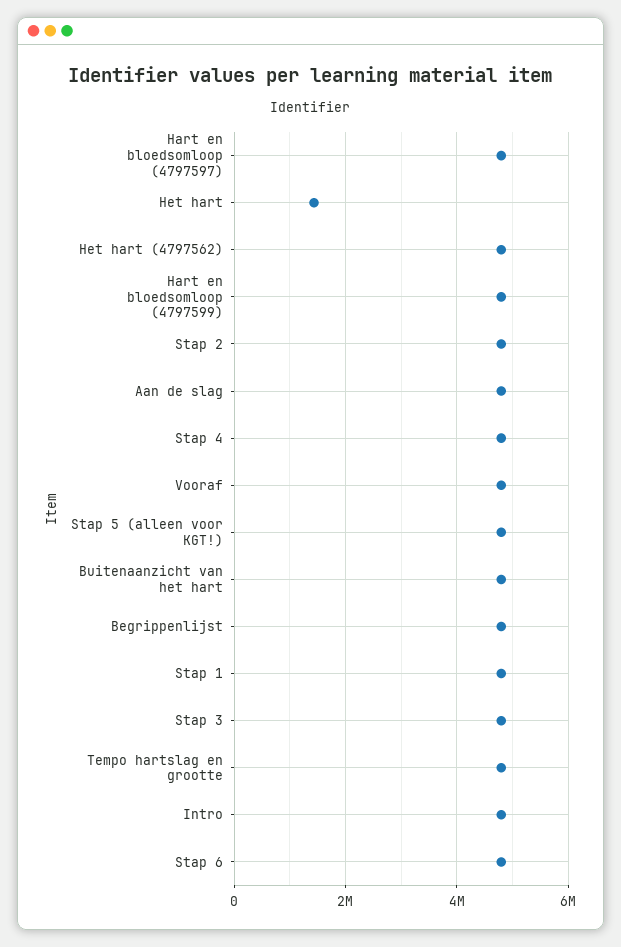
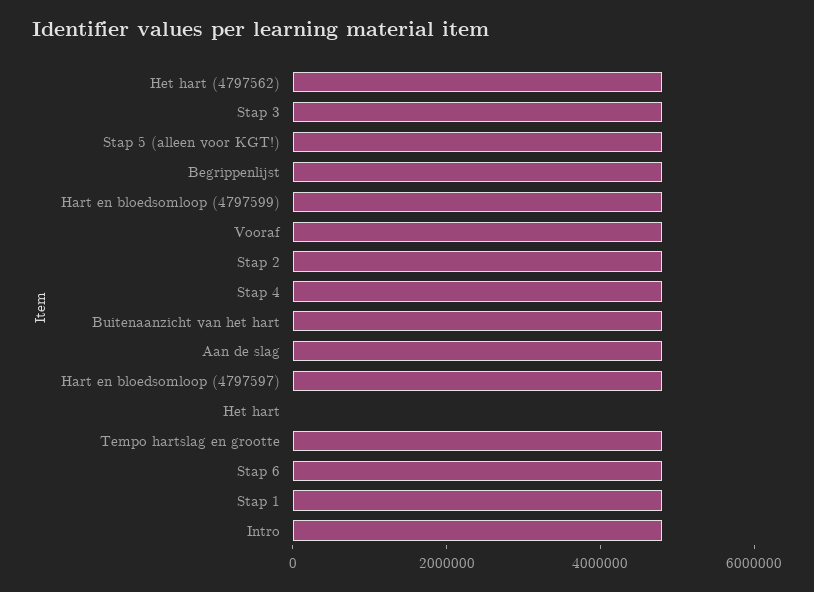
  {
    "Hart en bloedsomloop (4797597)": 4800000,
-   "Het hart": 1400000,
+   "Het hart": 0,
    "Het hart (4797562)": 4800000,
    "Hart en bloedsomloop (4797599)": 4800000,
    "Stap 2": 4800000,
    "Aan de slag": 4800000,
    "Stap 4": 4800000,
    "Vooraf": 4800000,
    "Stap 5 (alleen voor KGT!)": 4800000,
    "Buitenaanzicht van het hart": 4800000,
    "Begrippenlijst": 4800000,
    "Stap 1": 4800000,
    "Stap 3": 4800000,
    "Tempo hartslag en grootte": 4800000,
    "Intro": 4800000,
    "Stap 6": 4800000
  }

